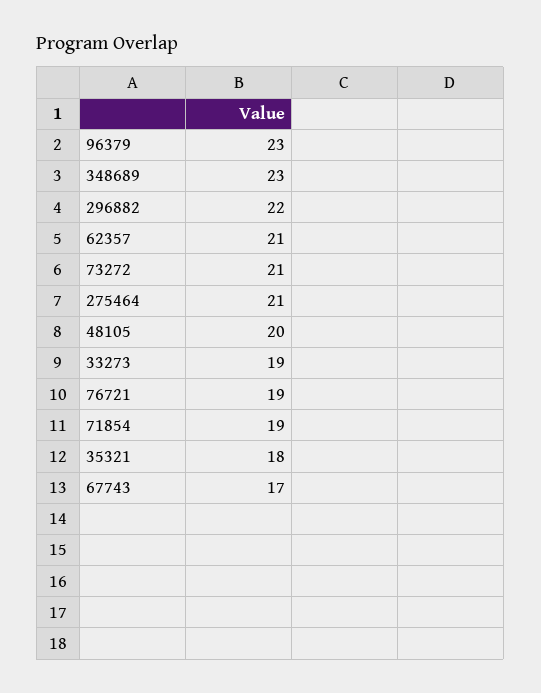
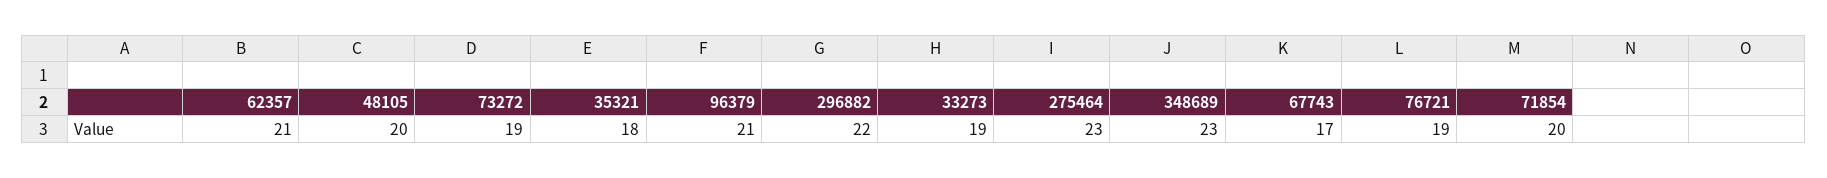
  {
-   "96379": 23,
+   "96379": 21,
    "348689": 23,
    "296882": 22,
    "62357": 21,
-   "73272": 21,
+   "73272": 19,
-   "275464": 21,
+   "275464": 23,
    "48105": 20,
    "33273": 19,
    "76721": 19,
-   "71854": 19,
+   "71854": 20,
    "35321": 18,
    "67743": 17
  }

